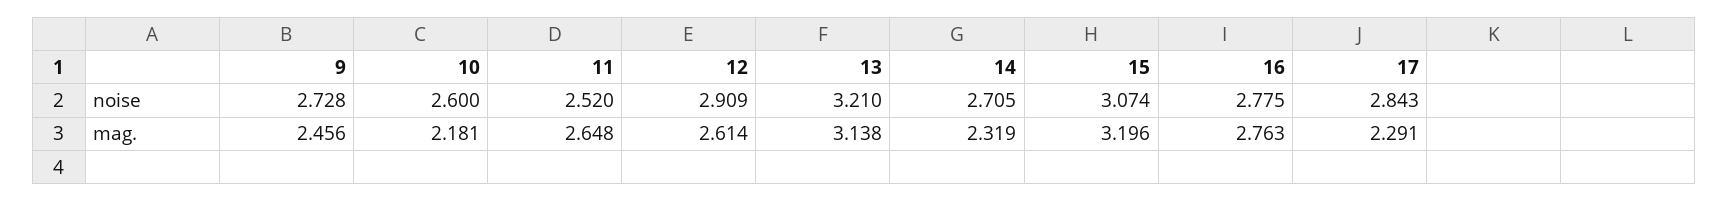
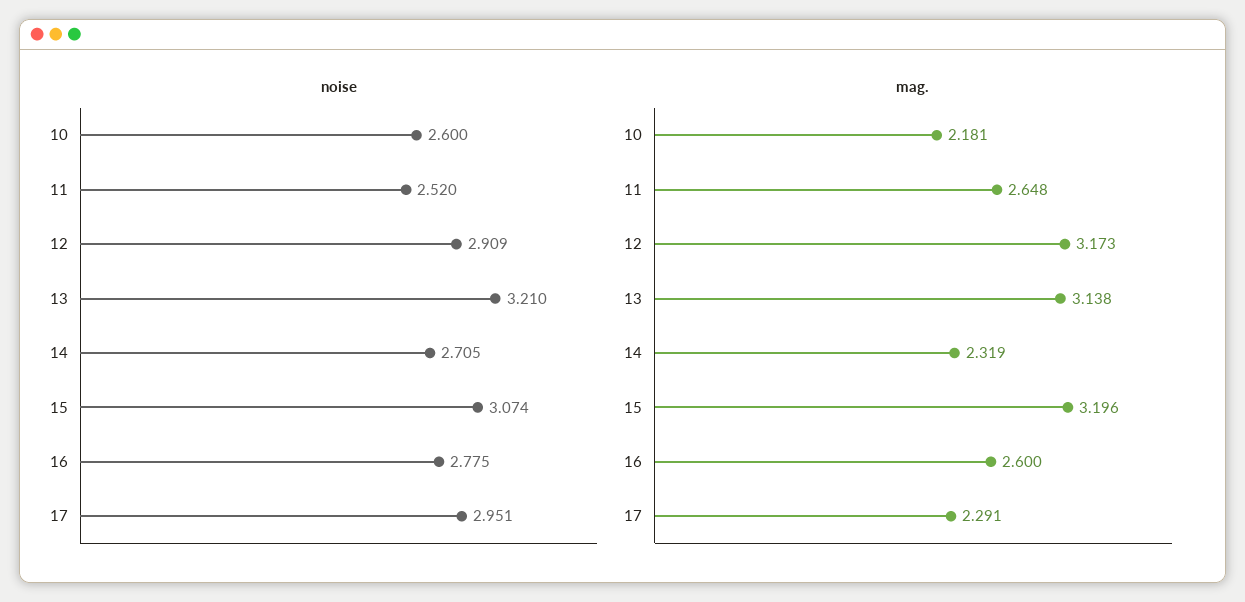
  {
    "noise": {
-     "9": 2.728,
      "10": 2.6,
      "11": 2.52,
      "12": 2.909,
      "13": 3.21,
      "14": 2.705,
      "15": 3.074,
      "16": 2.775,
-     "17": 2.843
+     "17": 2.951
    },
    "mag.": {
-     "9": 2.456,
      "10": 2.181,
      "11": 2.648,
-     "12": 2.614,
+     "12": 3.173,
      "13": 3.138,
      "14": 2.319,
      "15": 3.196,
-     "16": 2.763,
+     "16": 2.6,
      "17": 2.291
    }
  }

